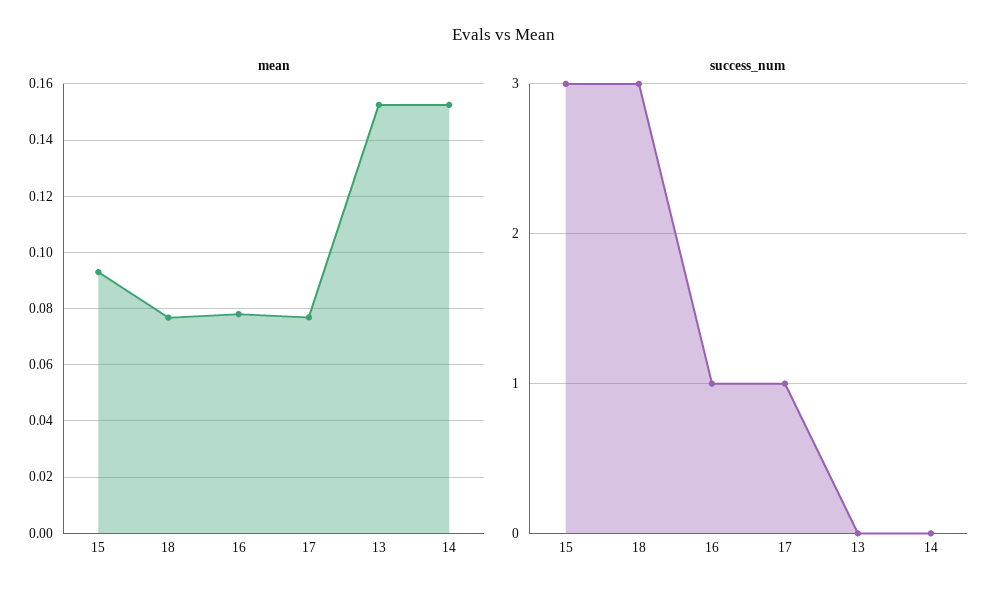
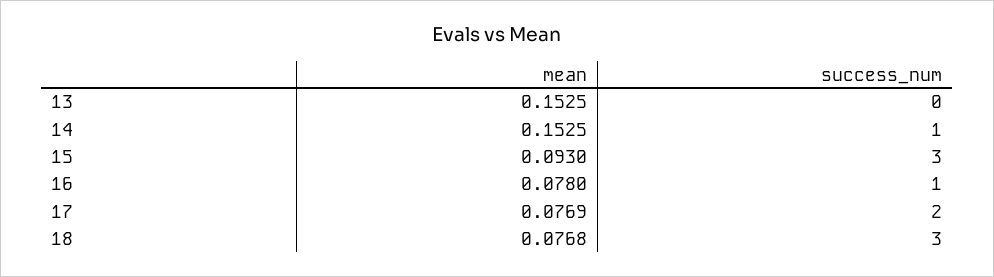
  {
    "mean": {
      "15": 0.093,
      "18": 0.0768,
      "16": 0.078,
      "17": 0.0769,
      "13": 0.1525,
      "14": 0.1525
    },
    "success_num": {
      "15": 3,
      "18": 3,
      "16": 1,
-     "17": 1,
+     "17": 2,
      "13": 0,
-     "14": 0
+     "14": 1
    }
  }

